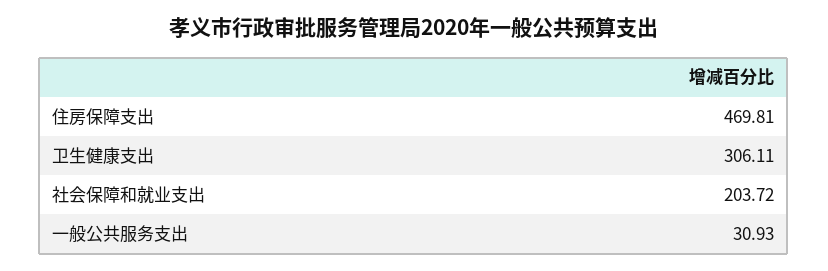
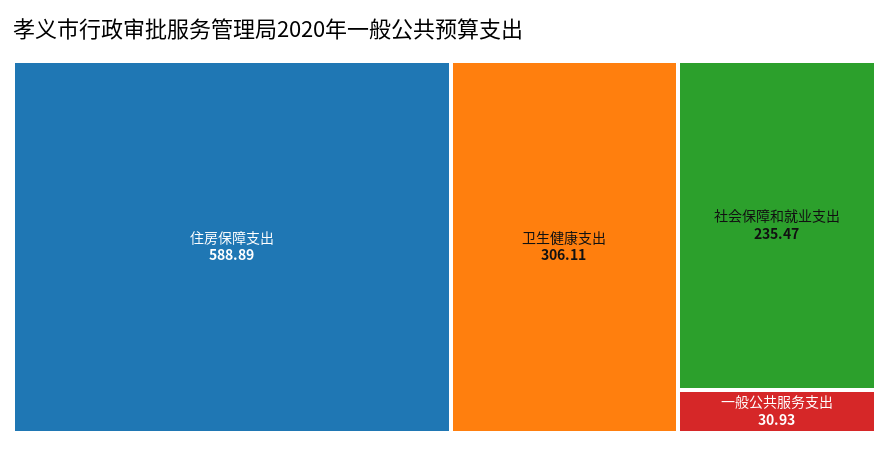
  {
-   "住房保障支出": 469.81,
+   "住房保障支出": 588.89,
    "卫生健康支出": 306.11,
-   "社会保障和就业支出": 203.72,
+   "社会保障和就业支出": 235.47,
    "一般公共服务支出": 30.93
  }

